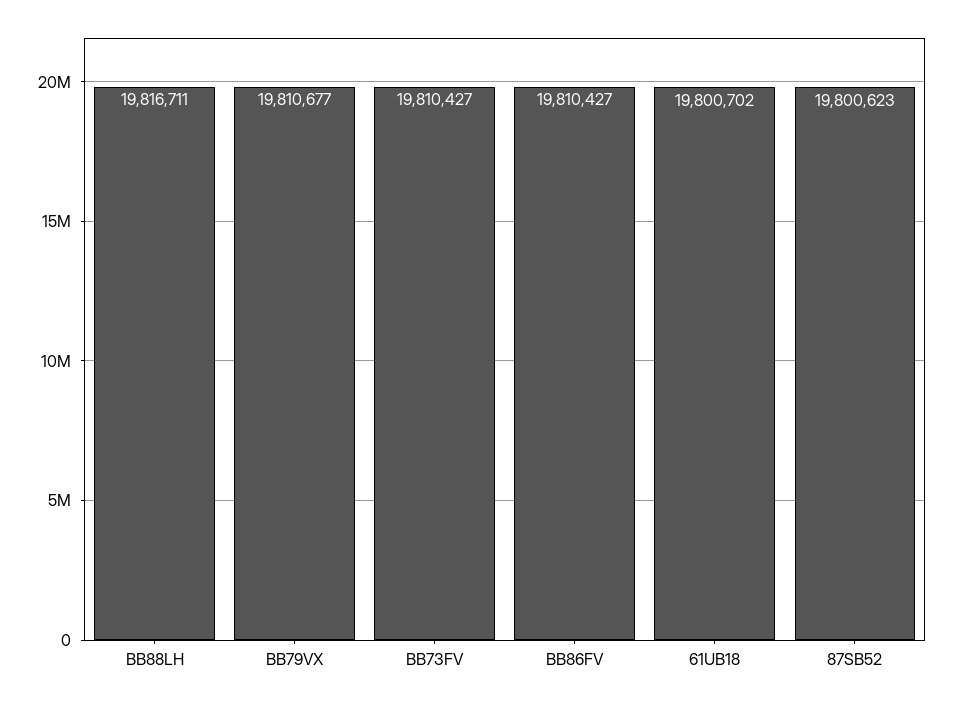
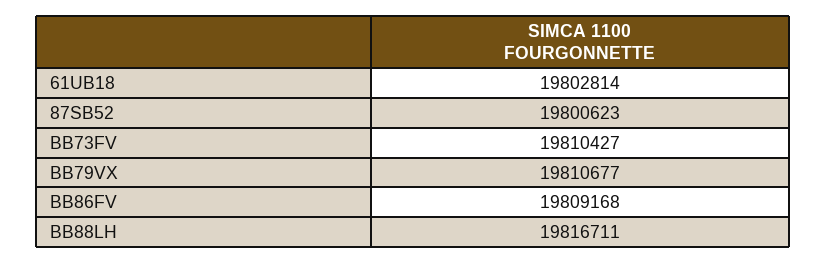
  {
    "BB88LH": 19816711,
    "BB79VX": 19810677,
    "BB73FV": 19810427,
-   "BB86FV": 19810427,
+   "BB86FV": 19809168,
-   "61UB18": 19800702,
+   "61UB18": 19802814,
    "87SB52": 19800623
  }

